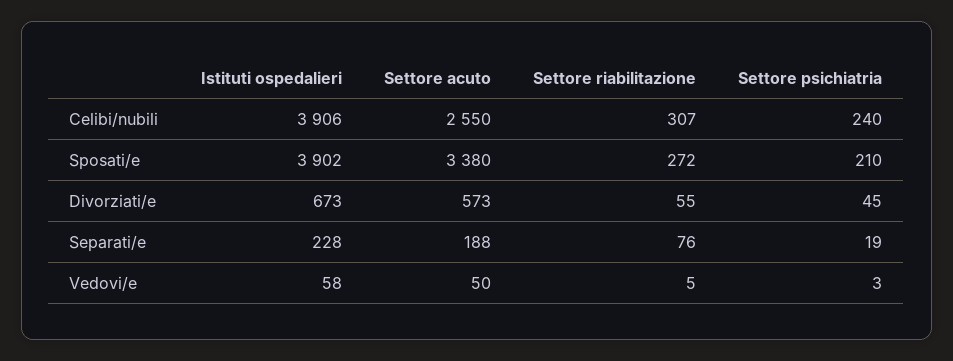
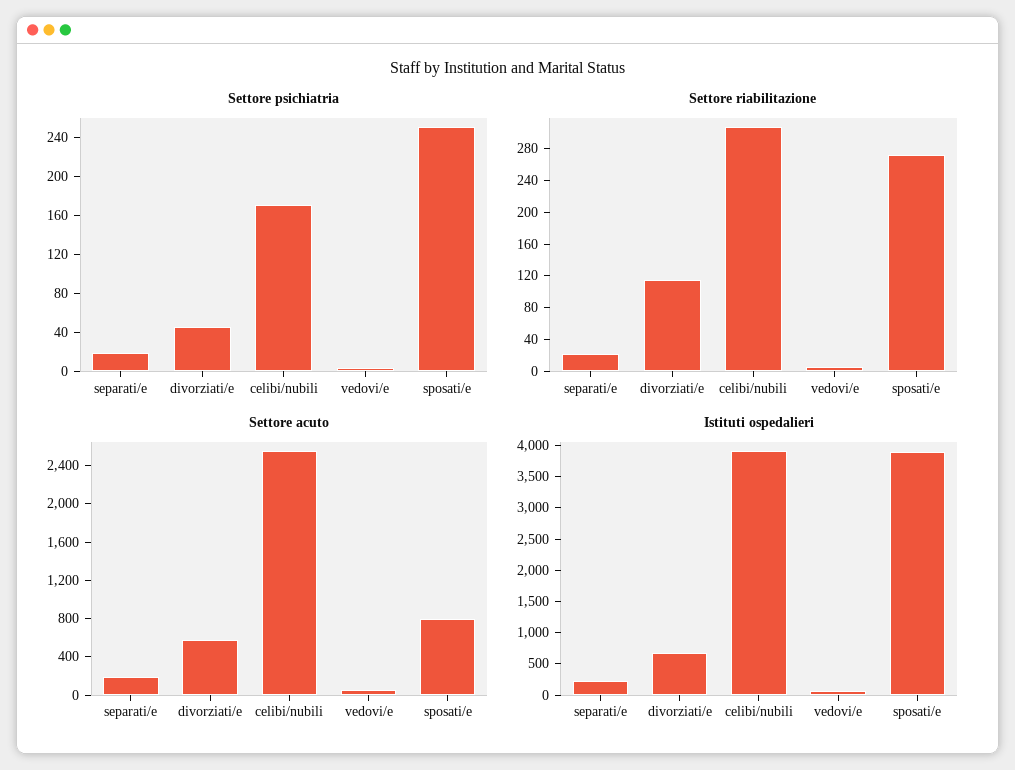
  {
    "Istituti ospedalieri": {
      "Celibi/nubili": 3906,
      "Sposati/e": 3902,
      "Divorziati/e": 673,
      "Separati/e": 228,
      "Vedovi/e": 58
    },
    "Settore acuto": {
      "Celibi/nubili": 2550,
-     "Sposati/e": 3380,
+     "Sposati/e": 800,
      "Divorziati/e": 573,
      "Separati/e": 188,
      "Vedovi/e": 50
    },
    "Settore riabilitazione": {
      "Celibi/nubili": 307,
      "Sposati/e": 272,
-     "Divorziati/e": 55,
+     "Divorziati/e": 120,
-     "Separati/e": 76,
+     "Separati/e": 20,
      "Vedovi/e": 5
    },
    "Settore psichiatria": {
-     "Celibi/nubili": 240,
+     "Celibi/nubili": 170,
-     "Sposati/e": 210,
+     "Sposati/e": 250,
      "Divorziati/e": 45,
      "Separati/e": 19,
      "Vedovi/e": 3
    }
  }

